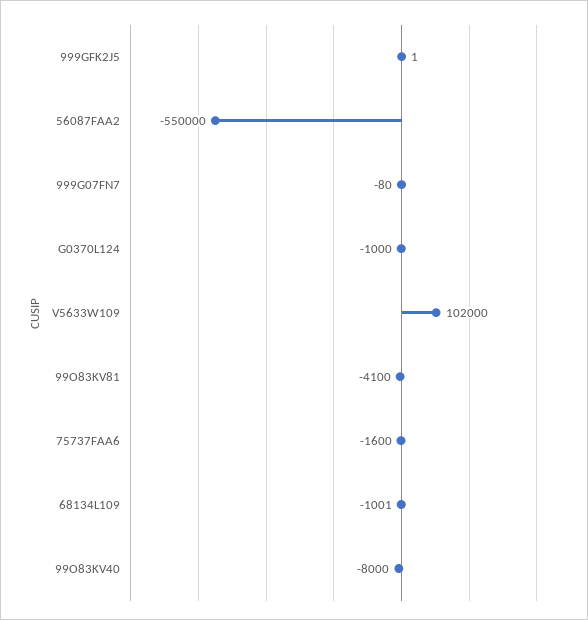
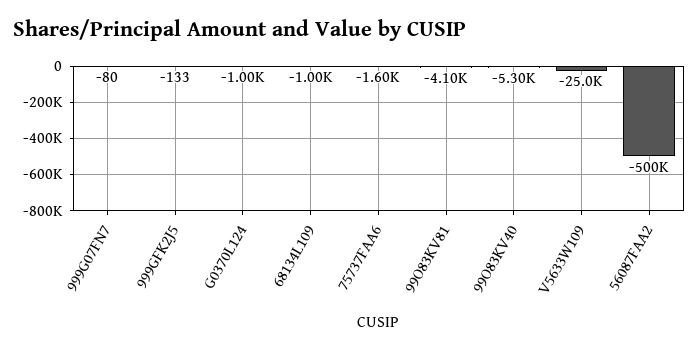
  {
-   "999GFK2J5": 1,
+   "999GFK2J5": -133,
-   "56087FAA2": -550000,
+   "56087FAA2": -500000,
    "999G07FN7": -80,
    "G0370L124": -1000,
-   "V5633W109": 102000,
+   "V5633W109": -25000,
    "99O83KV81": -4100,
    "75737FAA6": -1600,
    "68134L109": -1001,
-   "99O83KV40": -8000
+   "99O83KV40": -5300
  }

